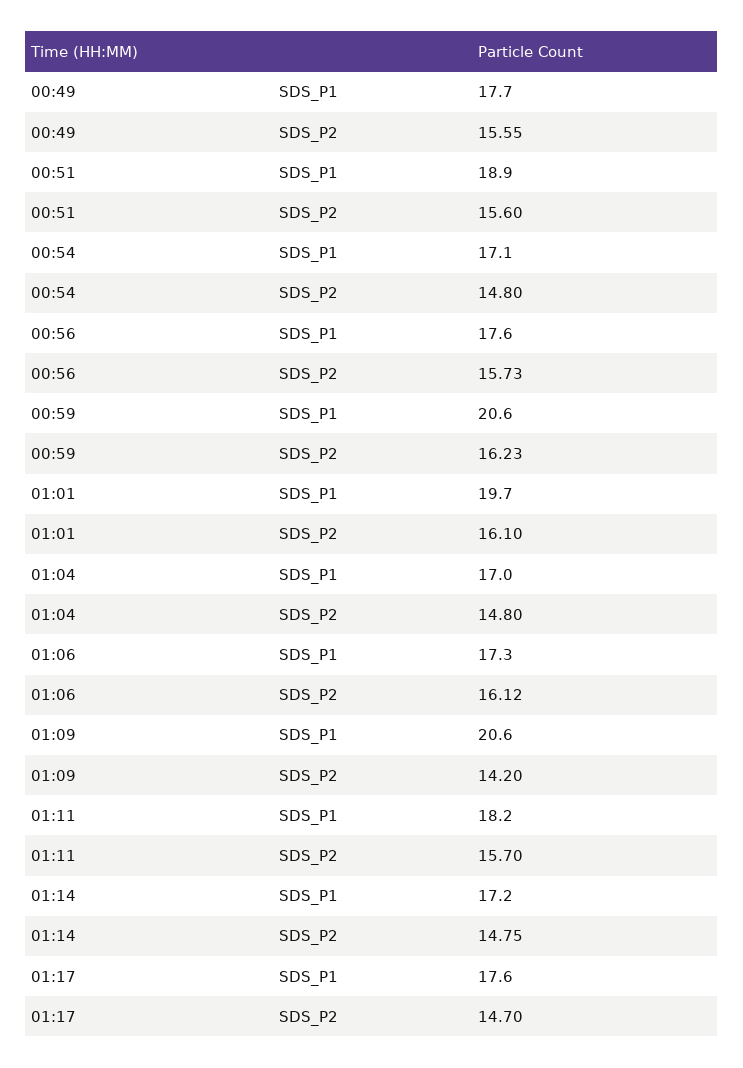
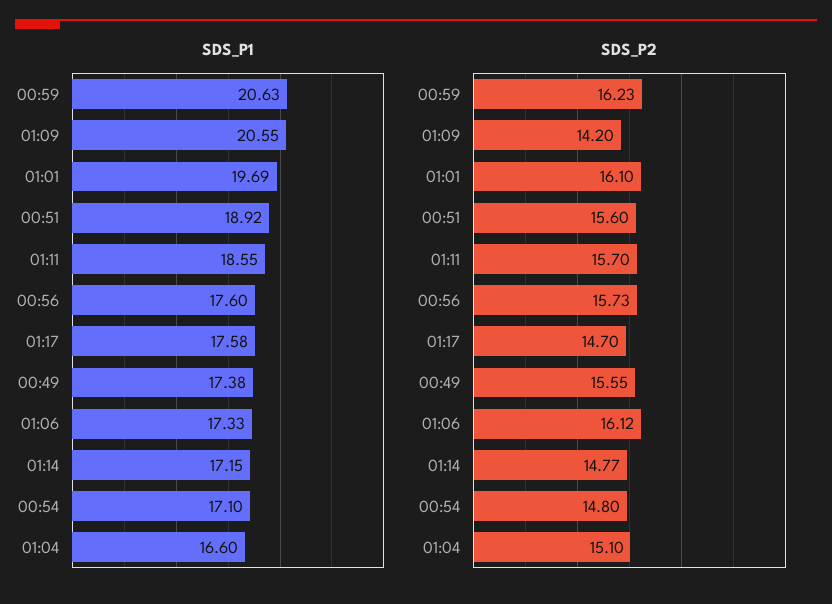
  {
    "SDS_P1": {
-     "00:49": 17.7,
+     "00:49": 17.38,
      "00:51": 18.92,
      "00:54": 17.1,
      "00:56": 17.6,
      "00:59": 20.63,
      "01:01": 19.69,
-     "01:04": 17,
+     "01:04": 16.6,
      "01:06": 17.33,
      "01:09": 20.55,
-     "01:11": 18.2,
+     "01:11": 18.55,
      "01:14": 17.15,
      "01:17": 17.58
    },
    "SDS_P2": {
      "00:49": 15.55,
      "00:51": 15.6,
      "00:54": 14.8,
      "00:56": 15.73,
      "00:59": 16.23,
      "01:01": 16.1,
-     "01:04": 14.8,
+     "01:04": 15.1,
      "01:06": 16.12,
      "01:09": 14.2,
      "01:11": 15.7,
-     "01:14": 14.75,
+     "01:14": 14.77,
      "01:17": 14.7
    }
  }

